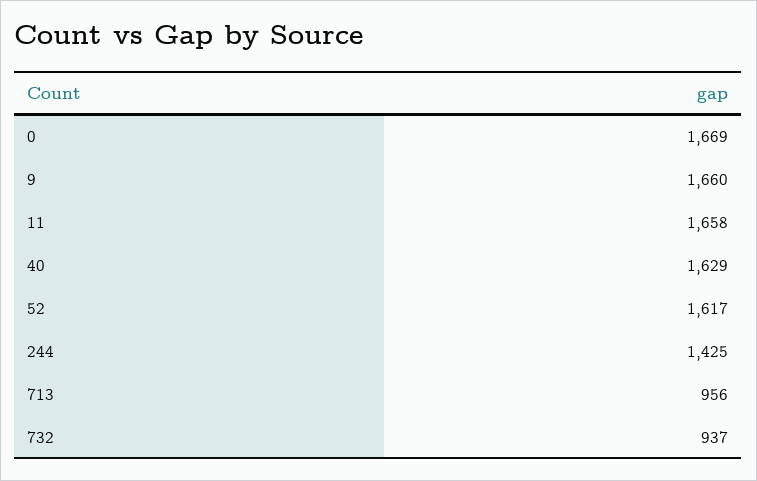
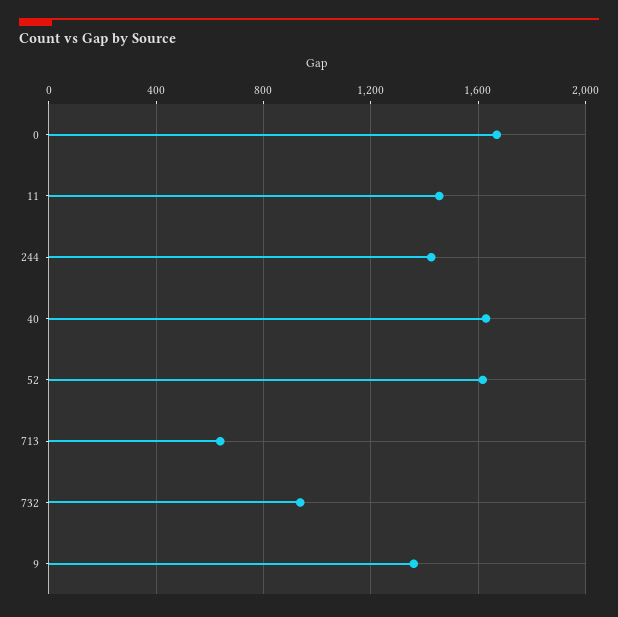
  {
    "0": 1669,
-   "9": 1660,
+   "9": 1350,
-   "11": 1658,
+   "11": 1450,
    "40": 1629,
    "52": 1617,
    "244": 1425,
-   "713": 956,
+   "713": 650,
    "732": 937
  }

